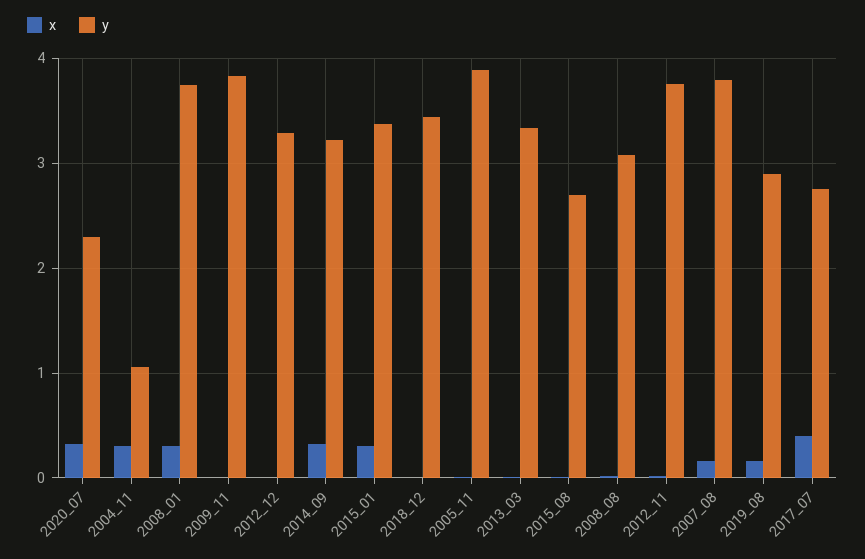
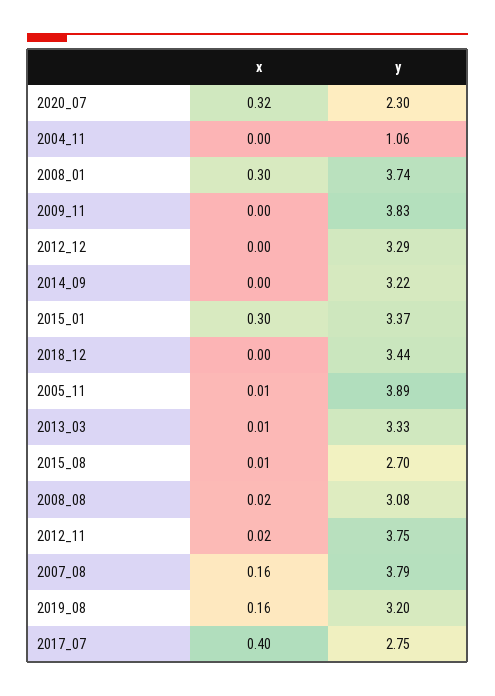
  {
    "x": {
      "2020_07": 0.32,
-     "2004_11": 0.3,
+     "2004_11": 0,
      "2008_01": 0.3,
      "2009_11": 0,
      "2012_12": 0,
-     "2014_09": 0.3,
+     "2014_09": 0,
      "2015_01": 0.3,
      "2018_12": 0,
      "2005_11": 0.01,
      "2013_03": 0.01,
      "2015_08": 0.01,
      "2008_08": 0.02,
      "2012_11": 0.02,
      "2007_08": 0.16,
      "2019_08": 0.16,
      "2017_07": 0.4
    },
    "y": {
      "2020_07": 2.3,
      "2004_11": 1.06,
      "2008_01": 3.74,
      "2009_11": 3.83,
      "2012_12": 3.29,
      "2014_09": 3.22,
      "2015_01": 3.37,
      "2018_12": 3.44,
      "2005_11": 3.89,
      "2013_03": 3.33,
      "2015_08": 2.7,
      "2008_08": 3.08,
      "2012_11": 3.75,
      "2007_08": 3.79,
-     "2019_08": 2.9,
+     "2019_08": 3.2,
      "2017_07": 2.75
    }
  }

